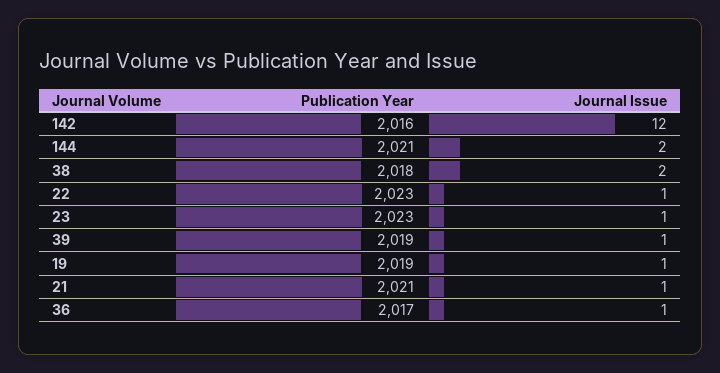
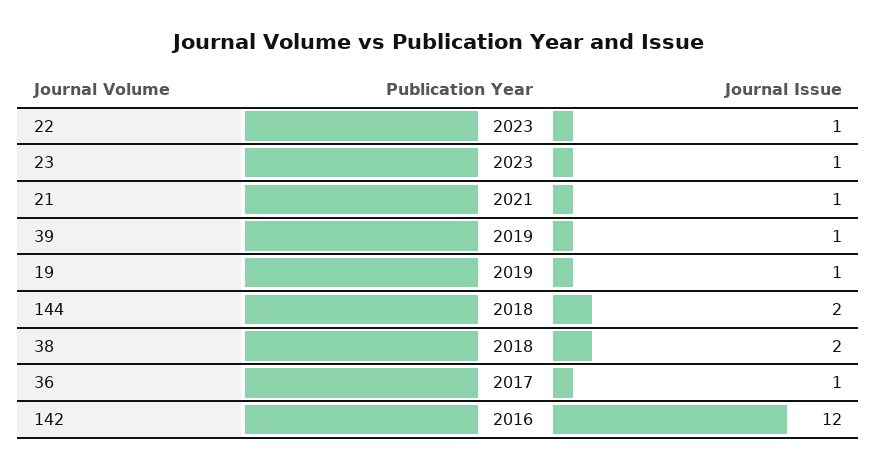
  {
    "Publication Year": {
      "142": 2016,
-     "144": 2021,
+     "144": 2018,
      "38": 2018,
      "22": 2023,
      "23": 2023,
      "39": 2019,
      "19": 2019,
      "21": 2021,
      "36": 2017
    },
    "Journal Issue": {
      "142": 12,
      "144": 2,
      "38": 2,
      "22": 1,
      "23": 1,
      "39": 1,
      "19": 1,
      "21": 1,
      "36": 1
    }
  }

